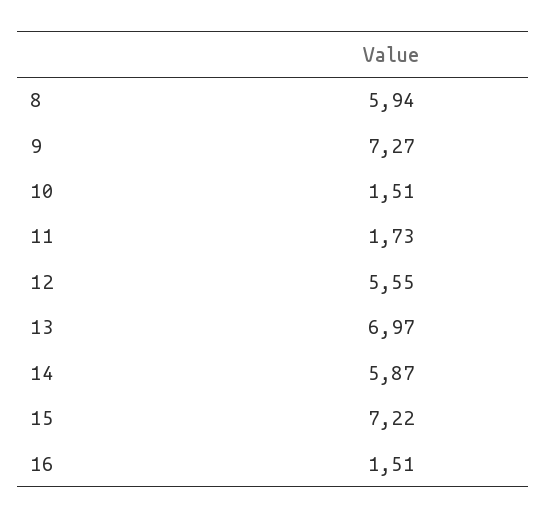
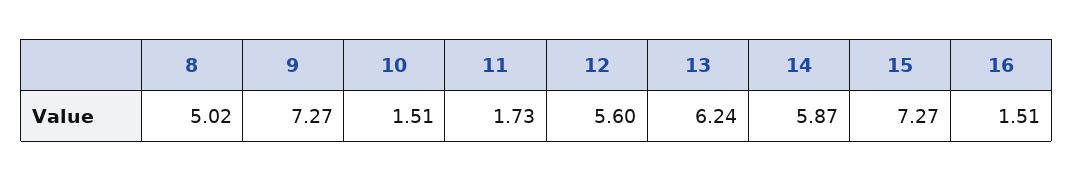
  {
-   "8": 5.94,
+   "8": 5.02,
    "9": 7.27,
    "10": 1.51,
    "11": 1.73,
-   "12": 5.55,
+   "12": 5.6,
-   "13": 6.97,
+   "13": 6.24,
    "14": 5.87,
-   "15": 7.22,
+   "15": 7.27,
    "16": 1.51
  }

